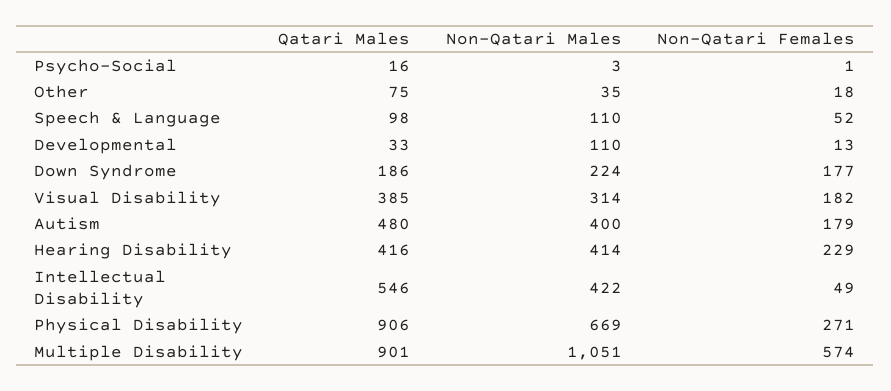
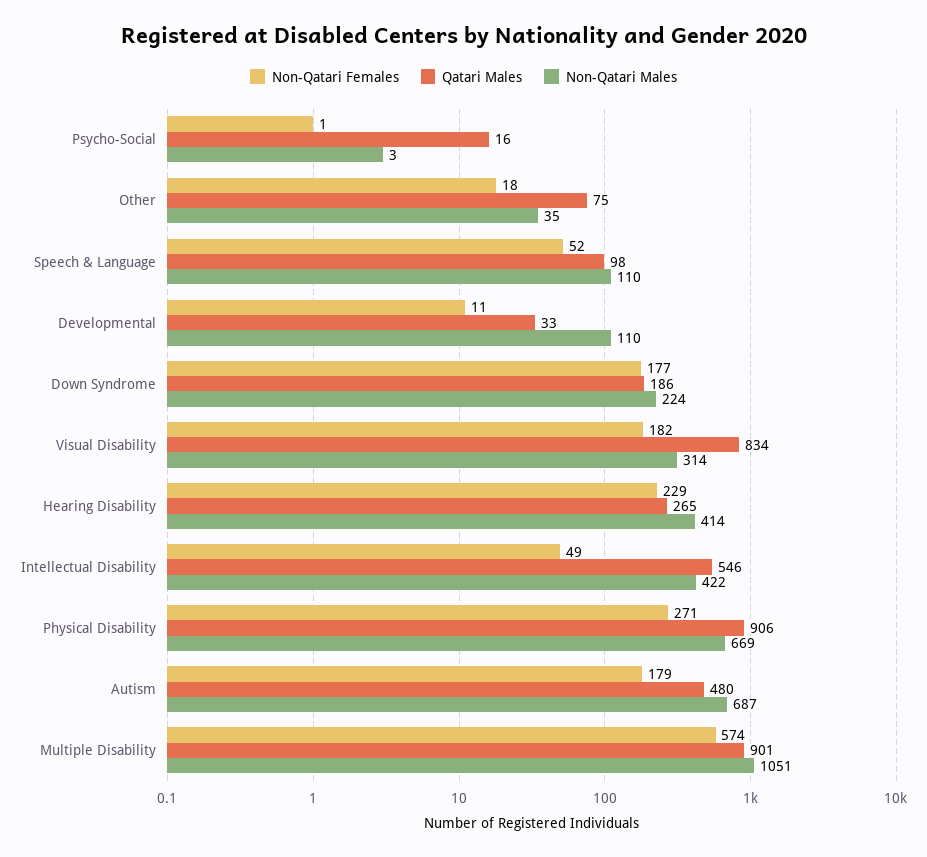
  {
    "Qatari Males": {
      "Psycho-Social": 16,
      "Other": 75,
      "Speech & Language": 98,
      "Developmental": 33,
      "Down Syndrome": 186,
-     "Visual Disability": 385,
+     "Visual Disability": 834,
      "Autism": 480,
-     "Hearing Disability": 416,
+     "Hearing Disability": 265,
      "Intellectual Disability": 546,
      "Physical Disability": 906,
      "Multiple Disability": 901
    },
    "Non-Qatari Males": {
      "Psycho-Social": 3,
      "Other": 35,
      "Speech & Language": 110,
      "Developmental": 110,
      "Down Syndrome": 224,
      "Visual Disability": 314,
-     "Autism": 400,
+     "Autism": 687,
      "Hearing Disability": 414,
      "Intellectual Disability": 422,
      "Physical Disability": 669,
      "Multiple Disability": 1051
    },
    "Non-Qatari Females": {
      "Psycho-Social": 1,
      "Other": 18,
      "Speech & Language": 52,
-     "Developmental": 13,
+     "Developmental": 11,
      "Down Syndrome": 177,
      "Visual Disability": 182,
      "Autism": 179,
      "Hearing Disability": 229,
      "Intellectual Disability": 49,
      "Physical Disability": 271,
      "Multiple Disability": 574
    }
  }

